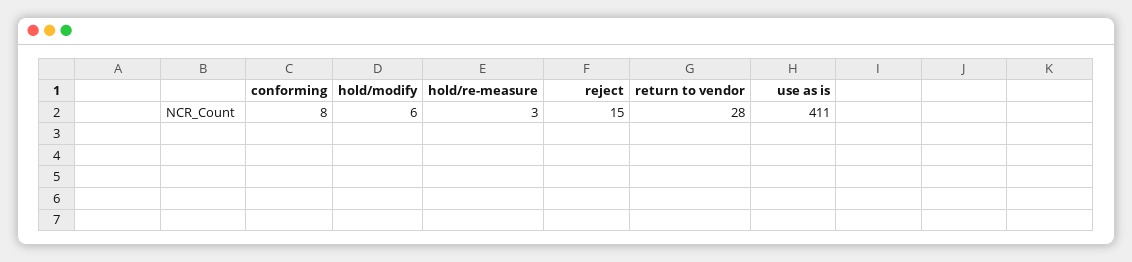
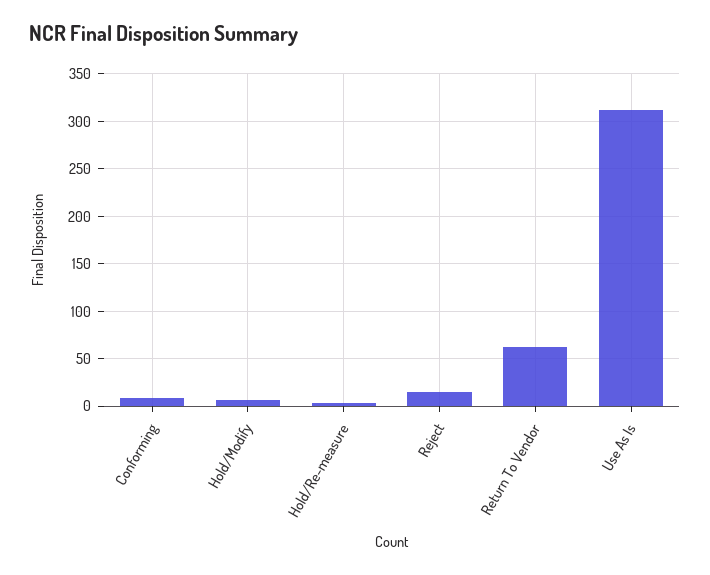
  {
    "conforming": 8,
    "hold/modify": 6,
    "hold/re-measure": 3,
    "reject": 15,
-   "return to vendor": 28,
+   "return to vendor": 60,
-   "use as is": 411
+   "use as is": 310
  }

